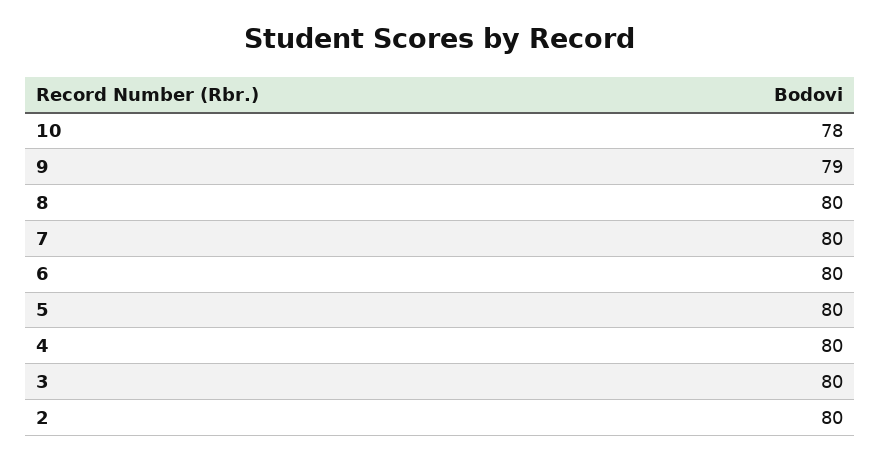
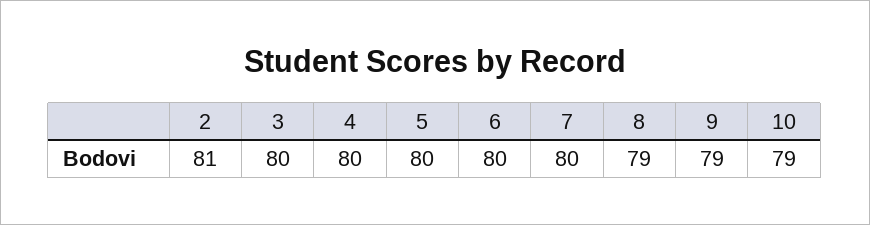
  {
-   "10": 78,
+   "10": 79,
    "9": 79,
-   "8": 80,
+   "8": 79,
    "7": 80,
    "6": 80,
    "5": 80,
    "4": 80,
    "3": 80,
-   "2": 80
+   "2": 81
  }

